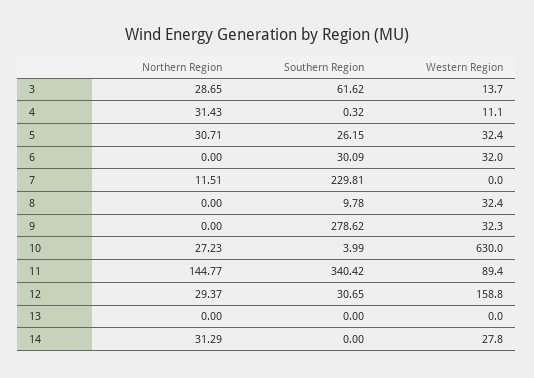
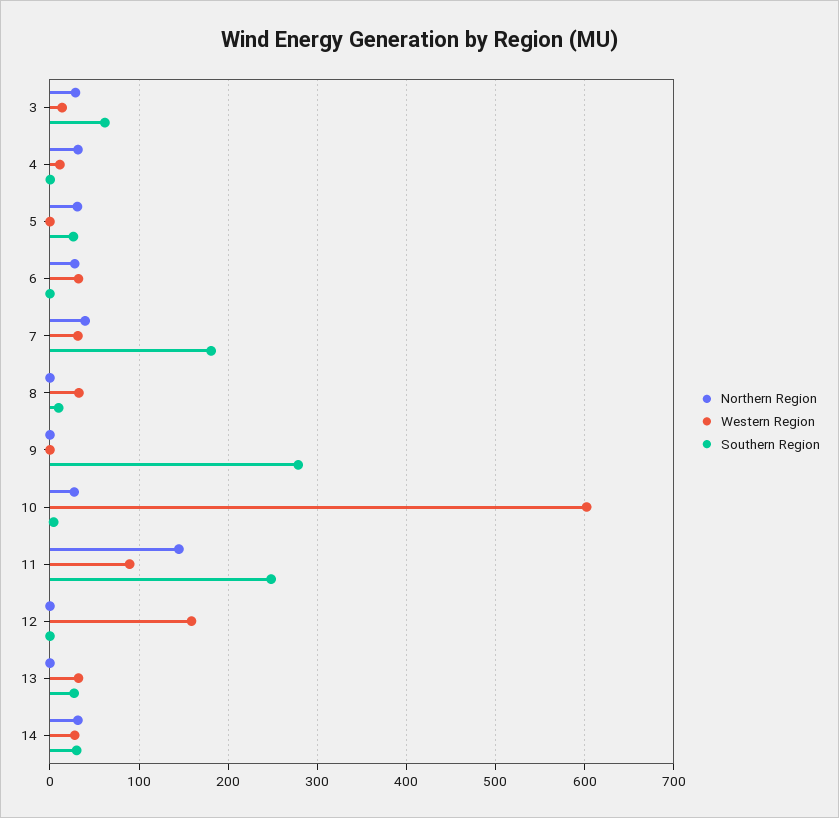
  {
    "Northern Region": {
      "3": 28.65,
      "4": 31.43,
      "5": 30.71,
-     "6": 0,
+     "6": 30,
-     "7": 11.51,
+     "7": 40,
      "8": 0,
      "9": 0,
      "10": 27.23,
      "11": 144.77,
-     "12": 29.37,
+     "12": 0,
      "13": 0,
      "14": 31.29
    },
    "Southern Region": {
      "3": 61.62,
      "4": 0.32,
      "5": 26.15,
-     "6": 30.09,
+     "6": 0,
-     "7": 229.81,
+     "7": 180,
      "8": 9.78,
      "9": 278.62,
      "10": 3.99,
-     "11": 340.42,
+     "11": 250,
-     "12": 30.65,
+     "12": 0,
-     "13": 0,
+     "13": 30,
-     "14": 0
+     "14": 30
    },
    "Western Region": {
      "3": 13.7,
      "4": 11.1,
-     "5": 32.4,
+     "5": 0,
      "6": 32,
-     "7": 0,
+     "7": 30,
      "8": 32.4,
-     "9": 32.3,
+     "9": 0,
-     "10": 630,
+     "10": 600,
      "11": 89.4,
      "12": 158.8,
-     "13": 0,
+     "13": 30,
      "14": 27.8
    }
  }

